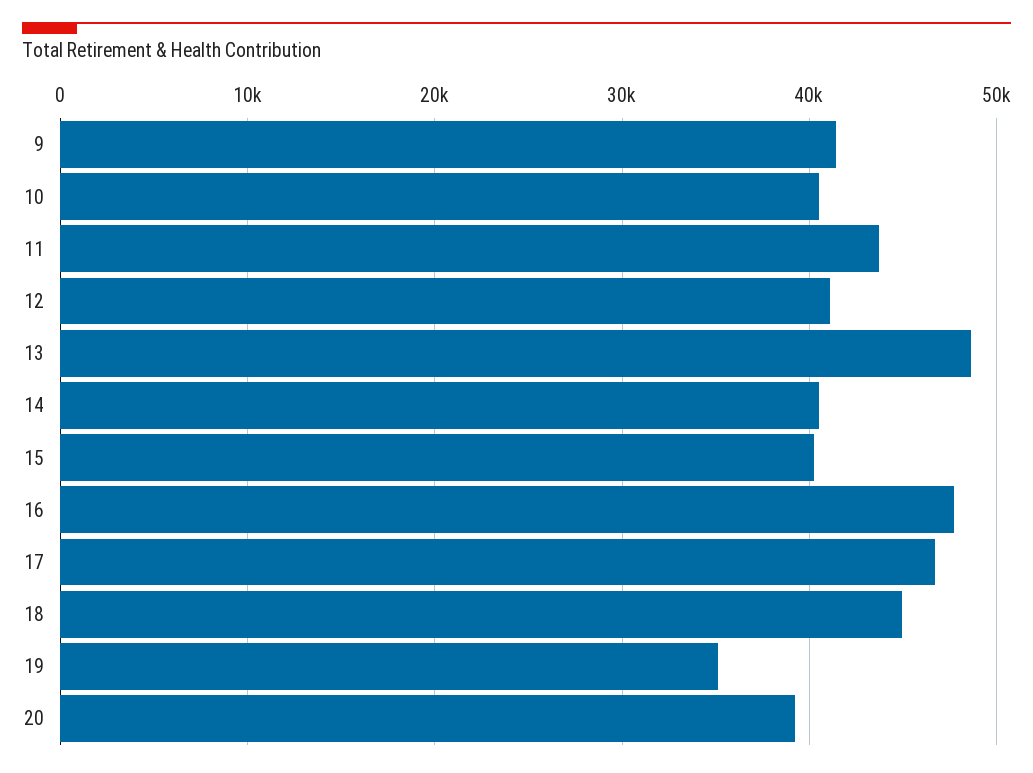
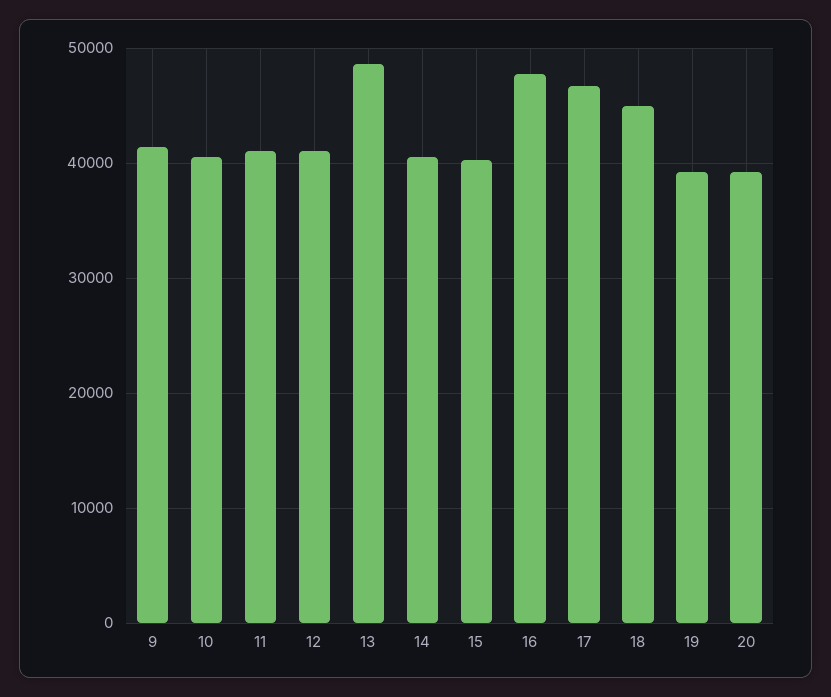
  {
    "9": 41000,
    "10": 40000,
-   "11": 44000,
+   "11": 41000,
    "12": 41000,
    "13": 49000,
    "14": 41000,
    "15": 40000,
    "16": 48000,
    "17": 47000,
    "18": 45000,
-   "19": 35000,
+   "19": 39000,
    "20": 39000
  }

